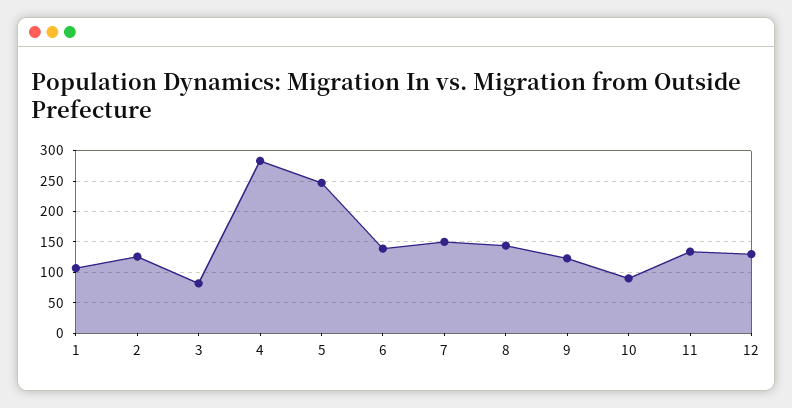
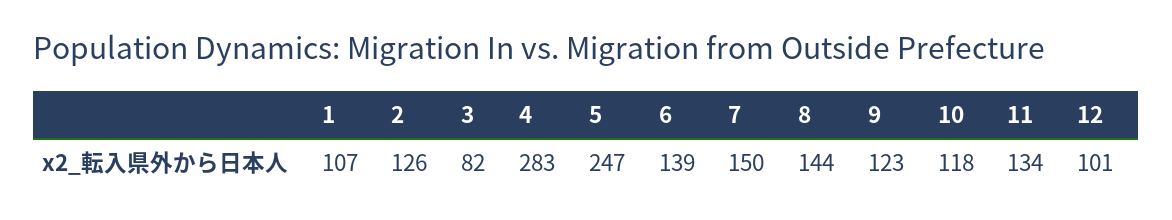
  {
    "1": 107,
    "2": 126,
    "3": 82,
    "4": 283,
    "5": 247,
    "6": 139,
    "7": 150,
    "8": 144,
    "9": 123,
-   "10": 90,
+   "10": 118,
    "11": 134,
-   "12": 130
+   "12": 101
  }

